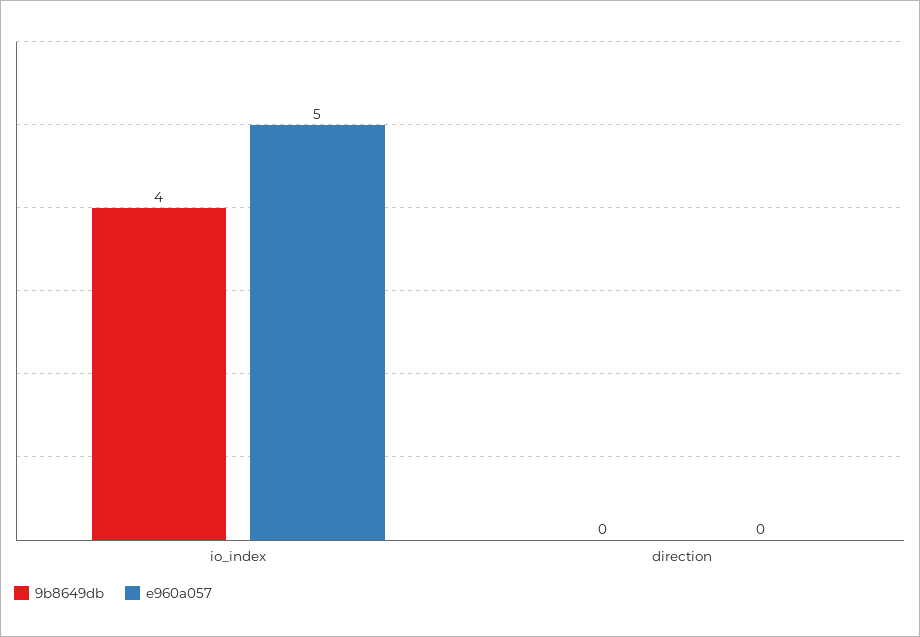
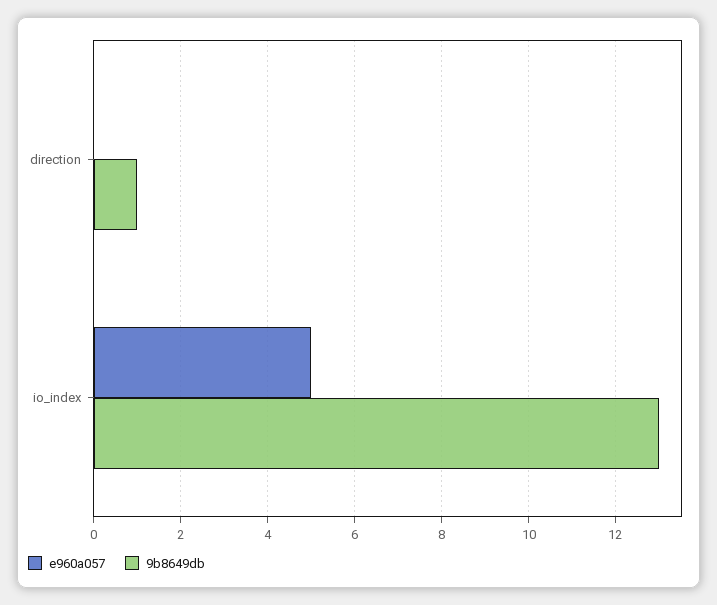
  {
    "9b8649db": {
-     "io_index": 4,
+     "io_index": 13,
-     "direction": 0
+     "direction": 1
    },
    "e960a057": {
      "io_index": 5,
      "direction": 0
    }
  }

